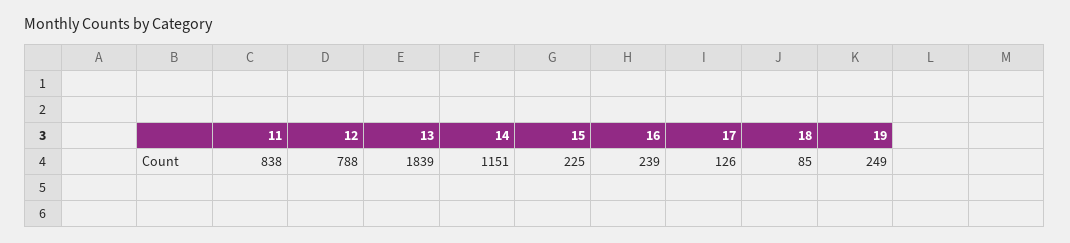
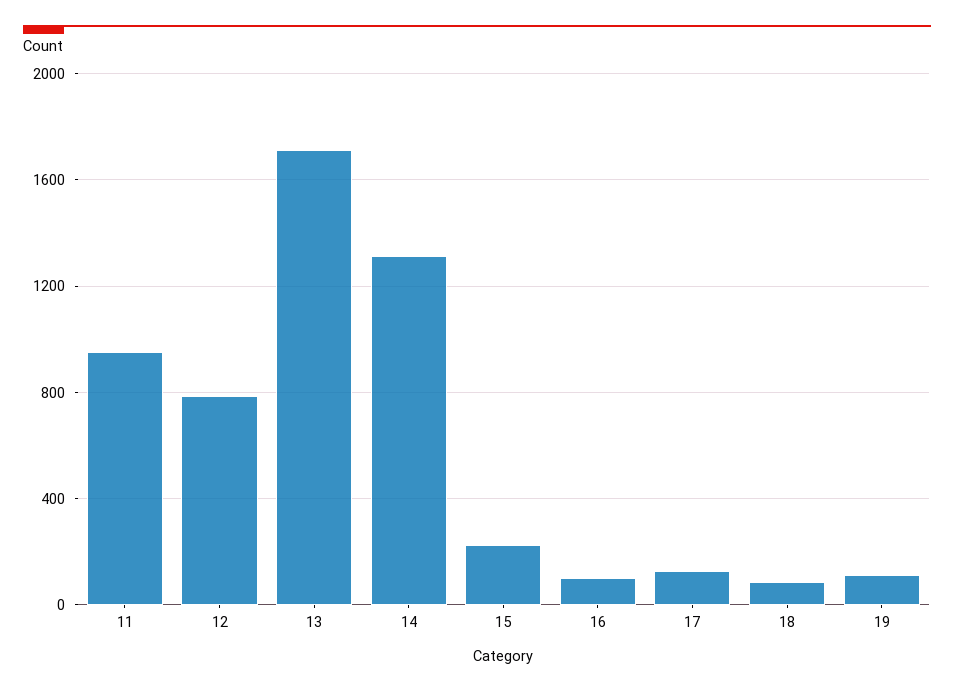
  {
-   "11": 838,
+   "11": 950,
    "12": 788,
-   "13": 1839,
+   "13": 1700,
-   "14": 1151,
+   "14": 1300,
    "15": 225,
-   "16": 239,
+   "16": 100,
    "17": 126,
    "18": 85,
-   "19": 249
+   "19": 100
  }

